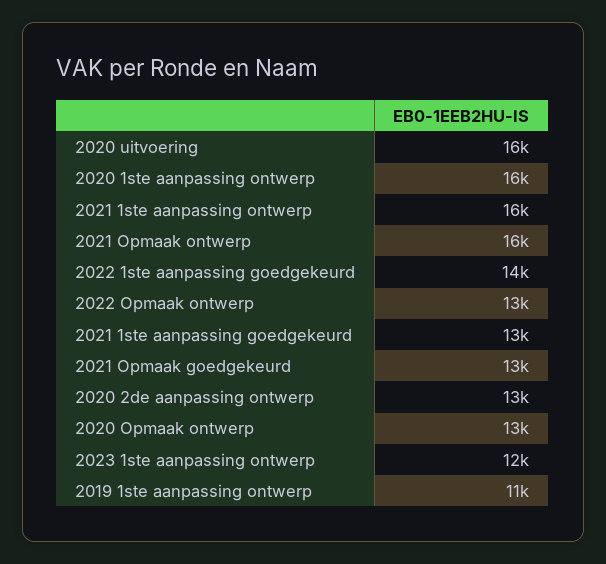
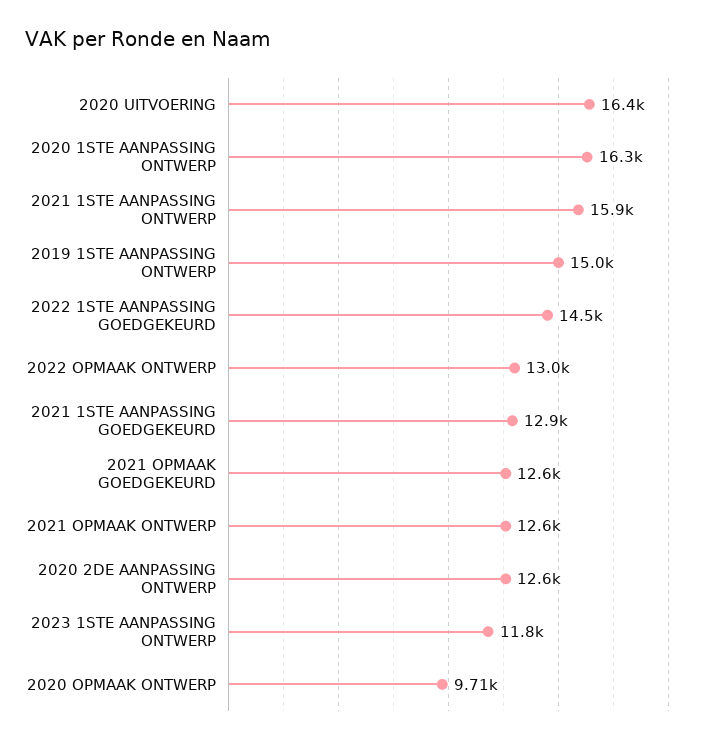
  {
    "2020 uitvoering": 16400,
    "2020 1ste aanpassing ontwerp": 16300,
    "2021 1ste aanpassing ontwerp": 15900,
-   "2021 Opmaak ontwerp": 16000,
+   "2021 Opmaak ontwerp": 12600,
    "2022 1ste aanpassing goedgekeurd": 14500,
    "2022 Opmaak ontwerp": 13000,
    "2021 1ste aanpassing goedgekeurd": 12900,
    "2021 Opmaak goedgekeurd": 12600,
    "2020 2de aanpassing ontwerp": 12600,
-   "2020 Opmaak ontwerp": 13000,
+   "2020 Opmaak ontwerp": 9710,
    "2023 1ste aanpassing ontwerp": 11800,
-   "2019 1ste aanpassing ontwerp": 11000
+   "2019 1ste aanpassing ontwerp": 15000
  }

